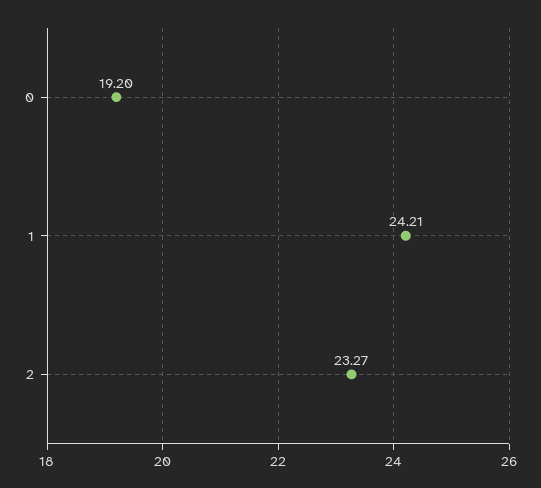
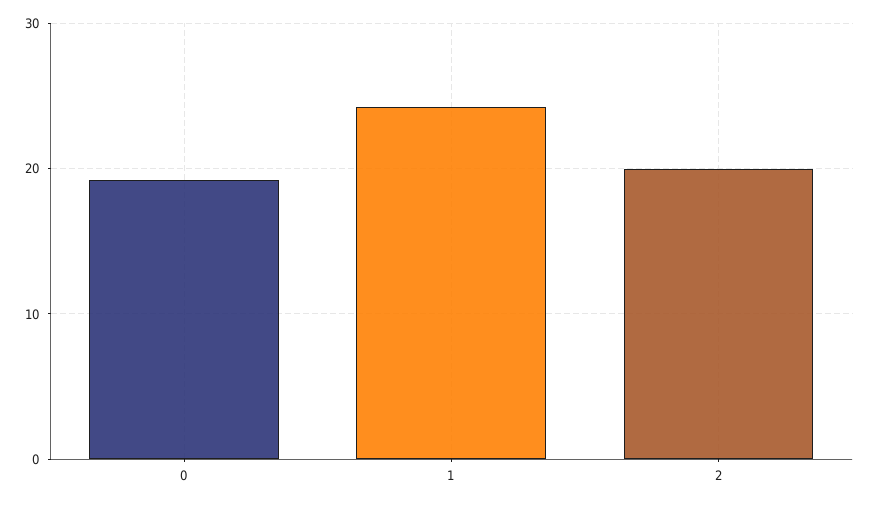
  {
    "0": 19.2,
    "1": 24.21,
-   "2": 23.27
+   "2": 20
  }

